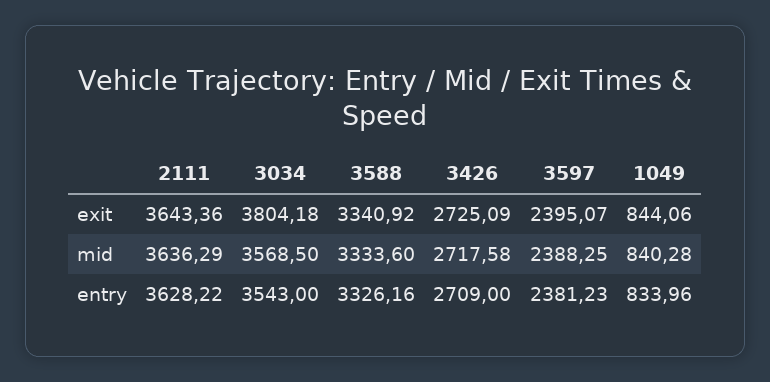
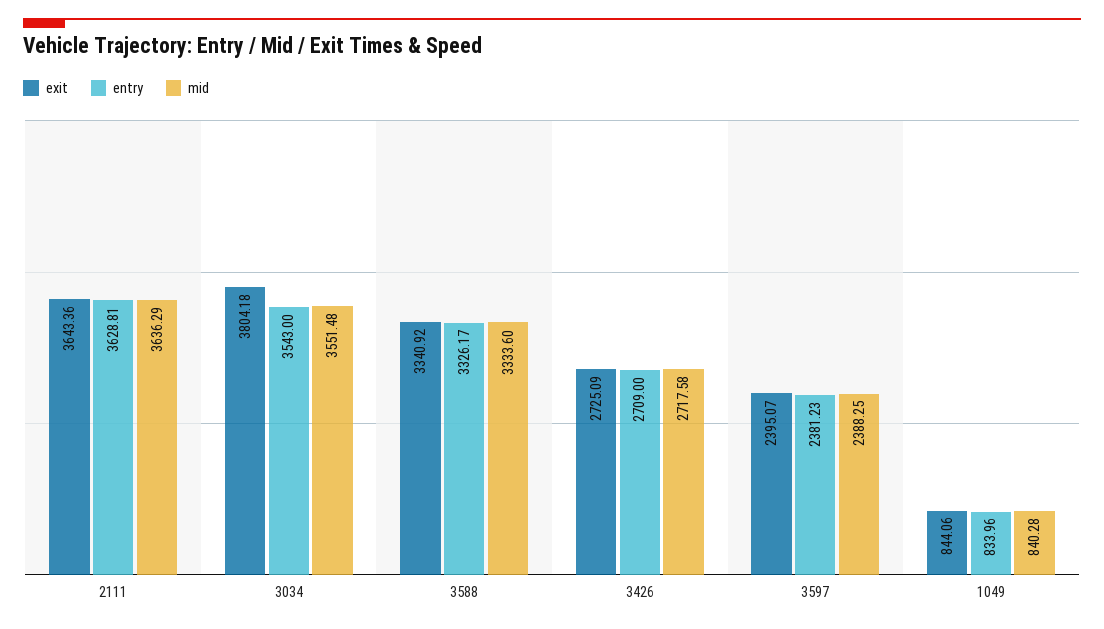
  {
    "exit": {
      "2111": 3643.36,
      "3034": 3804.18,
      "3588": 3340.92,
      "3426": 2725.09,
      "3597": 2395.07,
      "1049": 844.06
    },
    "mid": {
      "2111": 3636.29,
-     "3034": 3568.5,
+     "3034": 3551.48,
      "3588": 3333.6,
      "3426": 2717.58,
      "3597": 2388.25,
      "1049": 840.28
    },
    "entry": {
-     "2111": 3628.22,
+     "2111": 3628.81,
      "3034": 3543,
-     "3588": 3326.16,
+     "3588": 3326.17,
      "3426": 2709,
      "3597": 2381.23,
      "1049": 833.96
    }
  }

